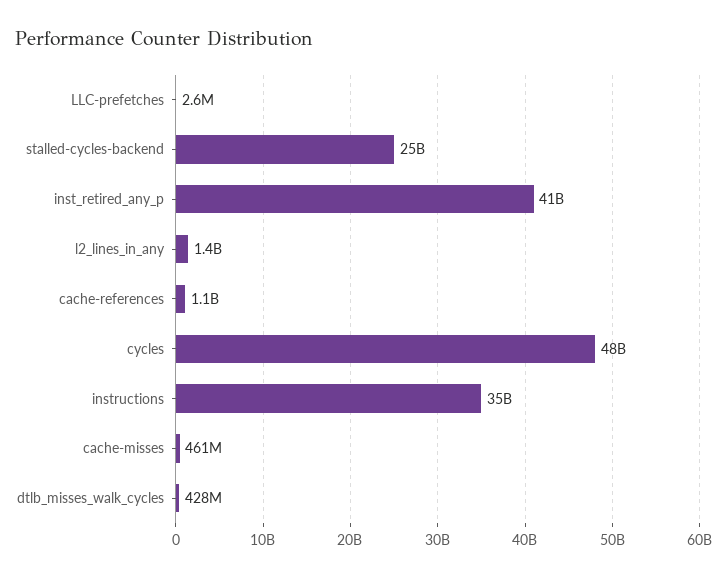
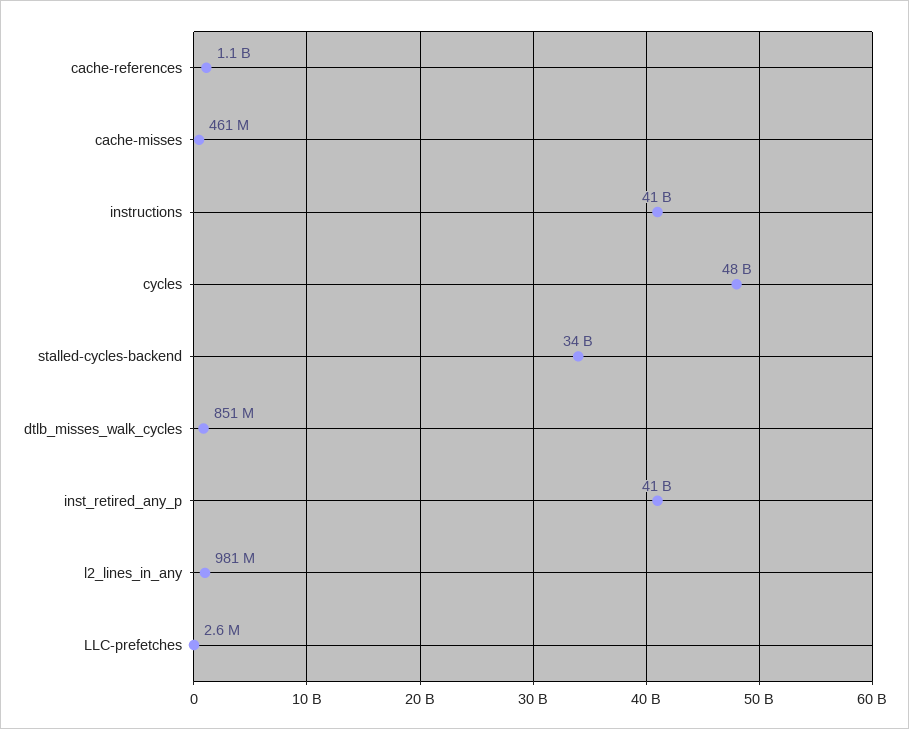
  {
    "LLC-prefetches": 2600000,
-   "stalled-cycles-backend": 25000000000,
+   "stalled-cycles-backend": 34000000000,
    "inst_retired_any_p": 41000000000,
-   "l2_lines_in_any": 1400000000,
+   "l2_lines_in_any": 981000000,
    "cache-references": 1100000000,
    "cycles": 48000000000,
-   "instructions": 35000000000,
+   "instructions": 41000000000,
    "cache-misses": 461000000,
-   "dtlb_misses_walk_cycles": 428000000
+   "dtlb_misses_walk_cycles": 851000000
  }

